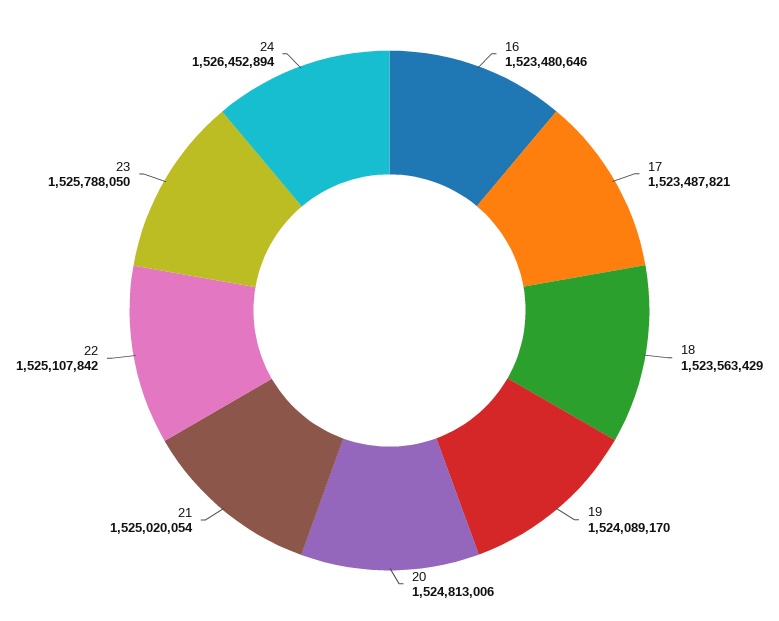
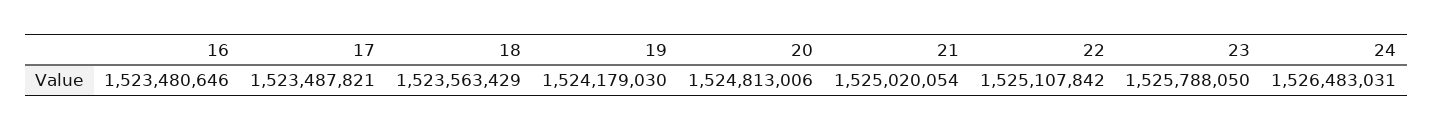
  {
    "16": 1523480646,
    "17": 1523487821,
    "18": 1523563429,
-   "19": 1524089170,
+   "19": 1524179030,
    "20": 1524813006,
    "21": 1525020054,
    "22": 1525107842,
    "23": 1525788050,
-   "24": 1526452894
+   "24": 1526483031
  }

